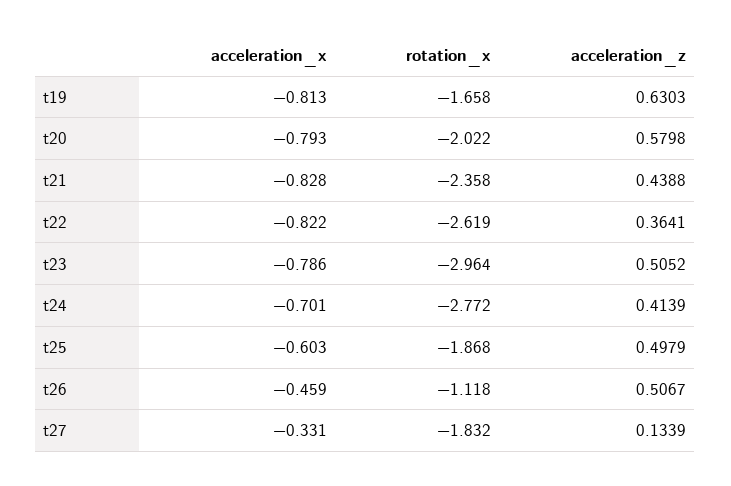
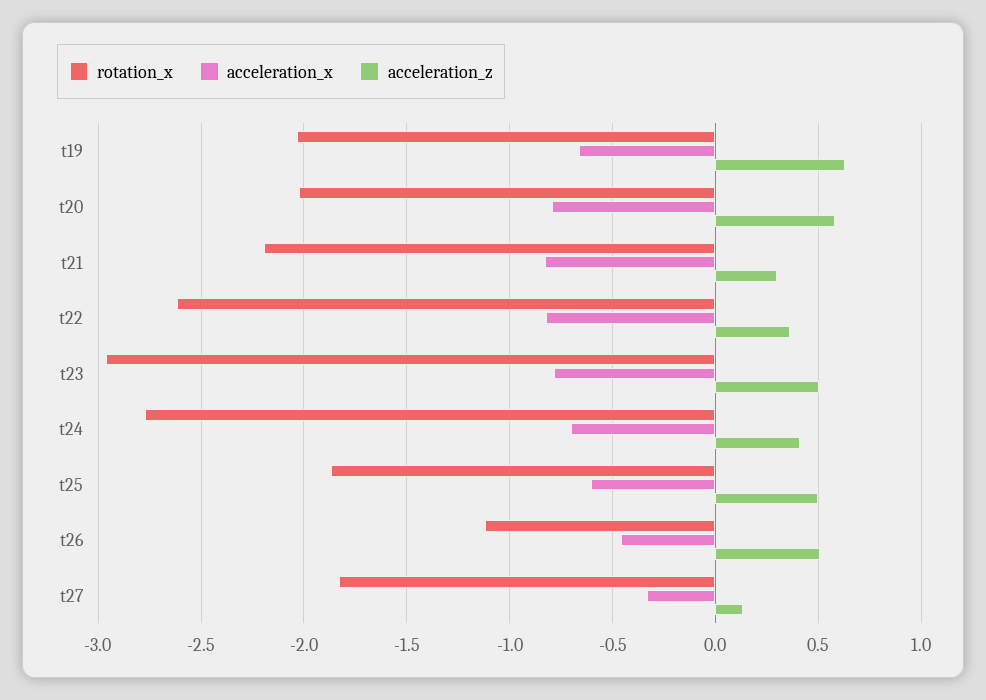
  {
    "acceleration_x": {
-     "t19": -0.813,
+     "t19": -0.65,
      "t20": -0.793,
      "t21": -0.828,
      "t22": -0.822,
      "t23": -0.786,
      "t24": -0.701,
      "t25": -0.603,
      "t26": -0.459,
      "t27": -0.331
    },
    "rotation_x": {
-     "t19": -1.658,
+     "t19": -2.05,
      "t20": -2.022,
-     "t21": -2.358,
+     "t21": -2.2,
      "t22": -2.619,
      "t23": -2.964,
      "t24": -2.772,
      "t25": -1.868,
      "t26": -1.118,
      "t27": -1.832
    },
    "acceleration_z": {
      "t19": 0.6303,
      "t20": 0.5798,
-     "t21": 0.4388,
+     "t21": 0.3,
      "t22": 0.3641,
      "t23": 0.5052,
      "t24": 0.4139,
      "t25": 0.4979,
      "t26": 0.5067,
      "t27": 0.1339
    }
  }

